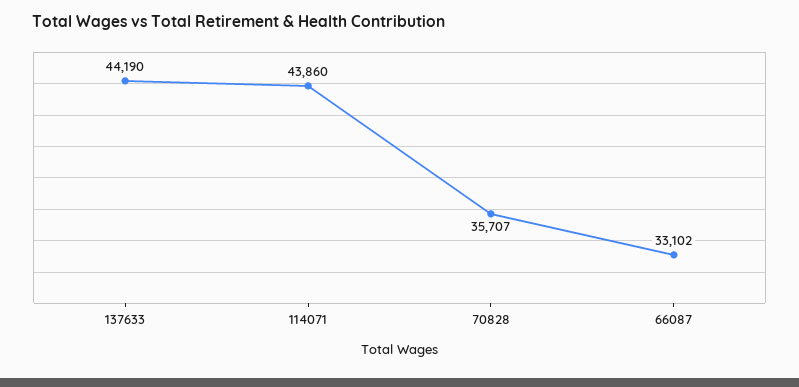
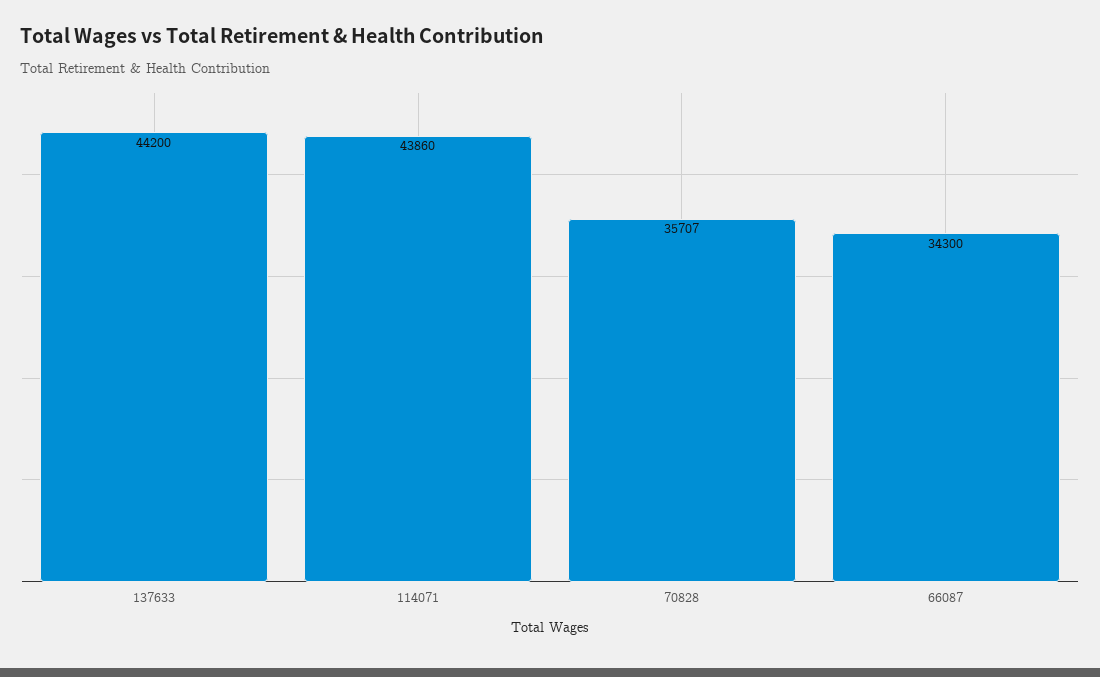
  {
-   "137633": 44190,
+   "137633": 44200,
    "114071": 43860,
    "70828": 35707,
-   "66087": 33102
+   "66087": 34300
  }

